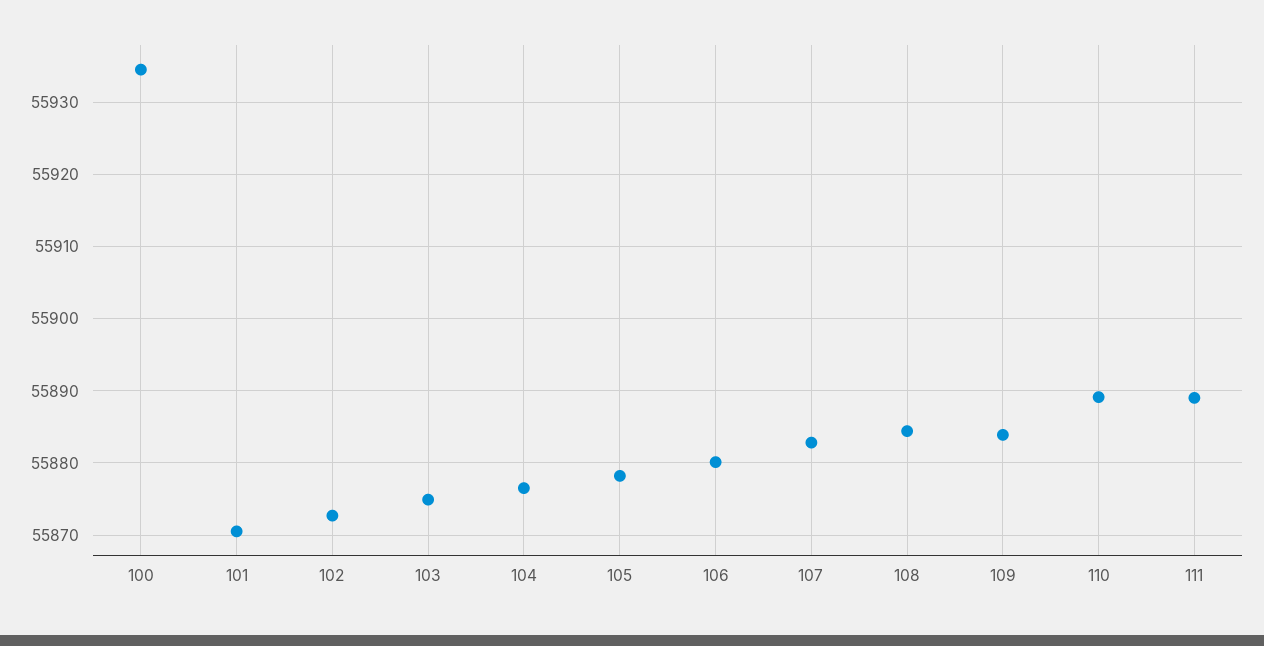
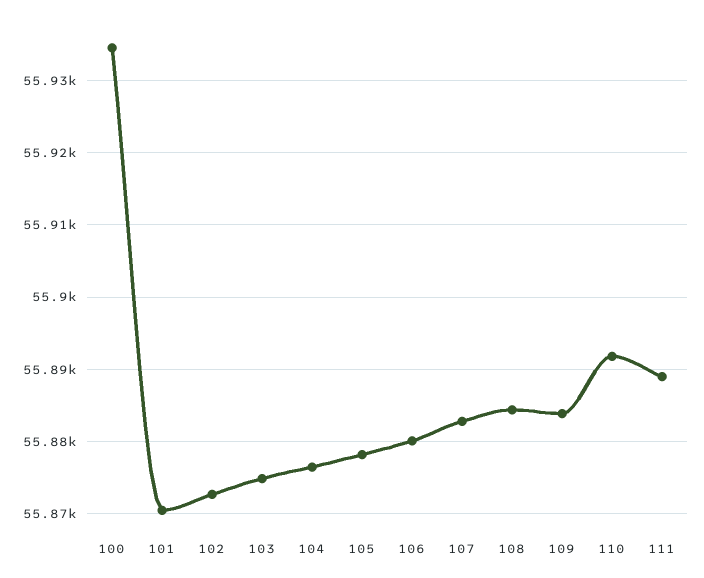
  {
    "100": 55935,
    "101": 55871,
    "102": 55873,
    "103": 55875,
    "104": 55877,
    "105": 55878,
    "106": 55880,
    "107": 55883,
    "108": 55884,
    "109": 55884,
-   "110": 55889,
+   "110": 55892,
    "111": 55889
  }

